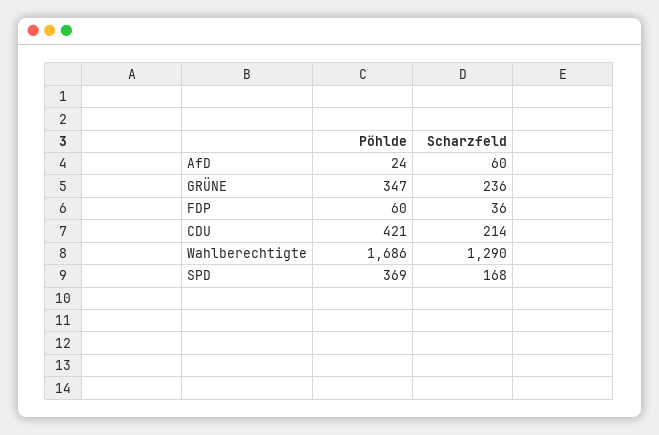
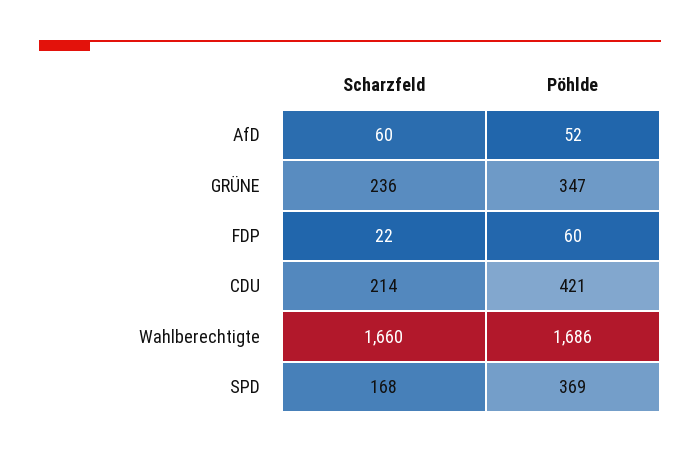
  {
    "Pöhlde": {
-     "AfD": 24,
+     "AfD": 52,
      "GRÜNE": 347,
      "FDP": 60,
      "CDU": 421,
      "Wahlberechtigte": 1686,
      "SPD": 369
    },
    "Scharzfeld": {
      "AfD": 60,
      "GRÜNE": 236,
-     "FDP": 36,
+     "FDP": 22,
      "CDU": 214,
-     "Wahlberechtigte": 1290,
+     "Wahlberechtigte": 1660,
      "SPD": 168
    }
  }

